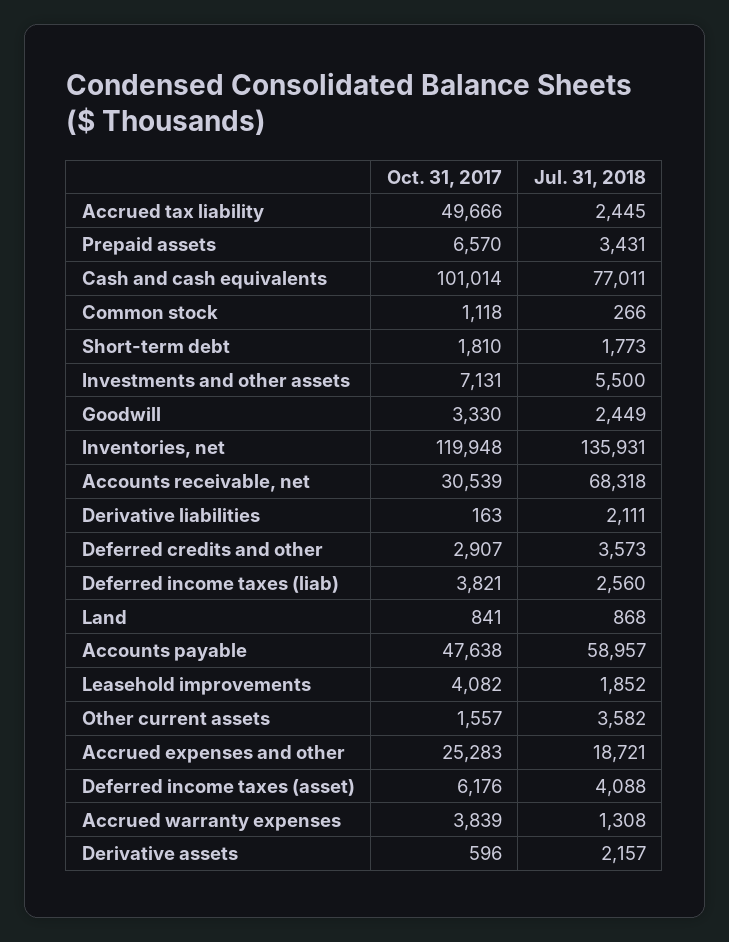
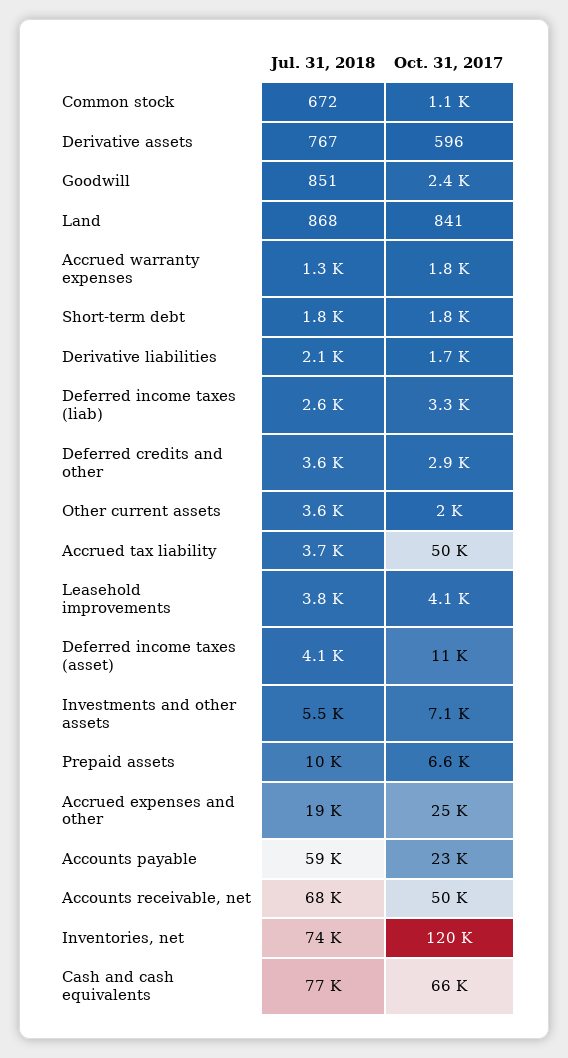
  {
    "Oct. 31, 2017": {
      "Accrued tax liability": 49666,
      "Prepaid assets": 6570,
-     "Cash and cash equivalents": 101014,
+     "Cash and cash equivalents": 66000,
      "Common stock": 1118,
      "Short-term debt": 1810,
      "Investments and other assets": 7131,
-     "Goodwill": 3330,
+     "Goodwill": 2400,
      "Inventories, net": 119948,
-     "Accounts receivable, net": 30539,
+     "Accounts receivable, net": 50000,
-     "Derivative liabilities": 163,
+     "Derivative liabilities": 1700,
      "Deferred credits and other": 2907,
-     "Deferred income taxes (liab)": 3821,
+     "Deferred income taxes (liab)": 3300,
      "Land": 841,
-     "Accounts payable": 47638,
+     "Accounts payable": 23000,
      "Leasehold improvements": 4082,
-     "Other current assets": 1557,
+     "Other current assets": 2000,
      "Accrued expenses and other": 25283,
-     "Deferred income taxes (asset)": 6176,
+     "Deferred income taxes (asset)": 11000,
-     "Accrued warranty expenses": 3839,
+     "Accrued warranty expenses": 1800,
      "Derivative assets": 596
    },
    "Jul. 31, 2018": {
-     "Accrued tax liability": 2445,
+     "Accrued tax liability": 3700,
-     "Prepaid assets": 3431,
+     "Prepaid assets": 10000,
      "Cash and cash equivalents": 77011,
-     "Common stock": 266,
+     "Common stock": 672,
      "Short-term debt": 1773,
      "Investments and other assets": 5500,
-     "Goodwill": 2449,
+     "Goodwill": 851,
-     "Inventories, net": 135931,
+     "Inventories, net": 74000,
      "Accounts receivable, net": 68318,
      "Derivative liabilities": 2111,
      "Deferred credits and other": 3573,
      "Deferred income taxes (liab)": 2560,
      "Land": 868,
      "Accounts payable": 58957,
-     "Leasehold improvements": 1852,
+     "Leasehold improvements": 3800,
      "Other current assets": 3582,
      "Accrued expenses and other": 18721,
      "Deferred income taxes (asset)": 4088,
      "Accrued warranty expenses": 1308,
-     "Derivative assets": 2157
+     "Derivative assets": 767
    }
  }

